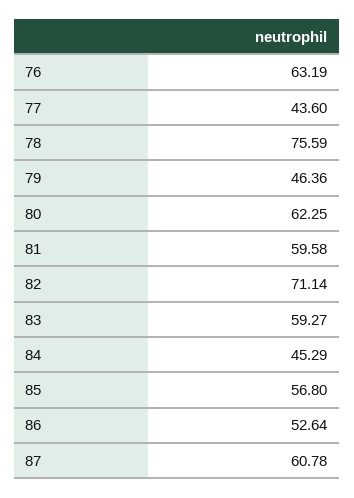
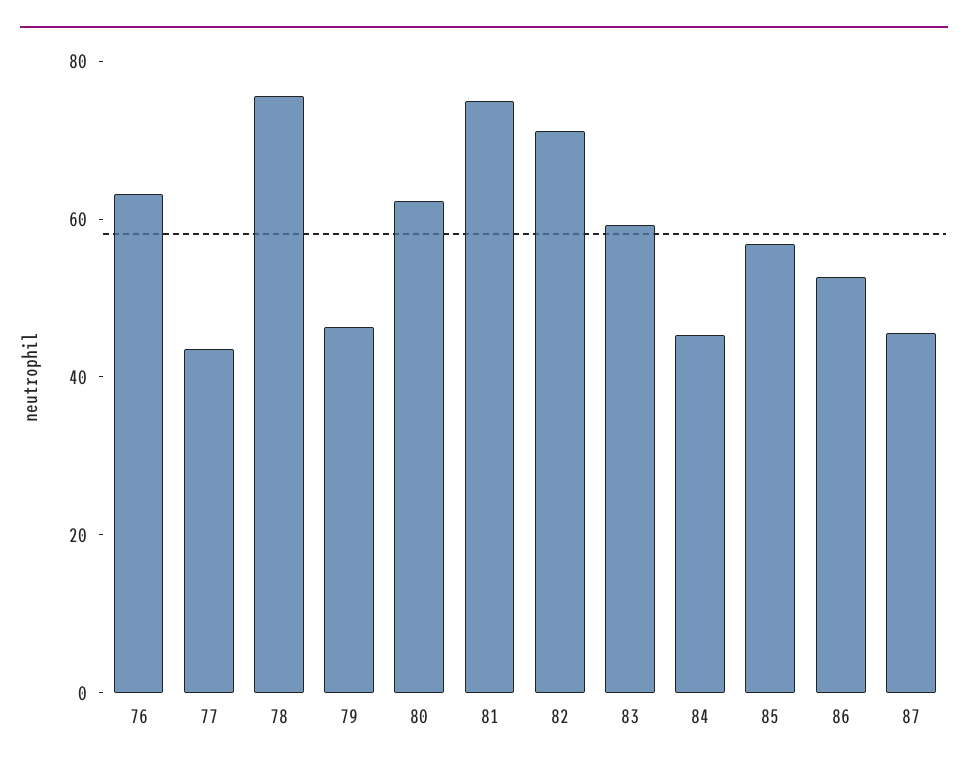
  {
    "76": 63.19,
    "77": 43.6,
    "78": 75.59,
    "79": 46.36,
    "80": 62.25,
-   "81": 59.58,
+   "81": 75,
    "82": 71.14,
    "83": 59.27,
    "84": 45.29,
    "85": 56.8,
    "86": 52.64,
-   "87": 60.78
+   "87": 45
  }

